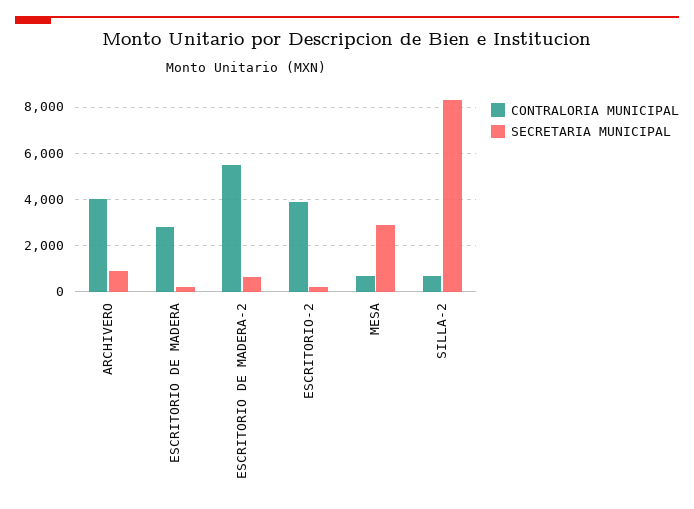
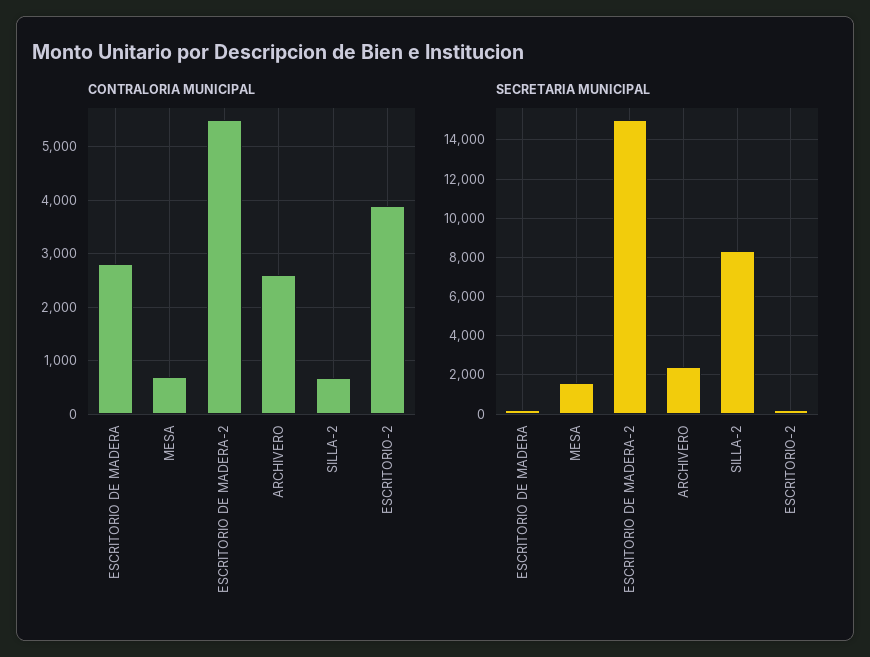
  {
    "CONTRALORIA MUNICIPAL": {
-     "ARCHIVERO": 4000,
+     "ARCHIVERO": 2600,
      "ESCRITORIO DE MADERA": 2800,
      "ESCRITORIO DE MADERA-2": 5400,
      "ESCRITORIO-2": 4000,
      "MESA": 800,
      "SILLA-2": 600
    },
    "SECRETARIA MUNICIPAL": {
-     "ARCHIVERO": 1000,
+     "ARCHIVERO": 2500,
      "ESCRITORIO DE MADERA": 0,
-     "ESCRITORIO DE MADERA-2": 500,
+     "ESCRITORIO DE MADERA-2": 15000,
      "ESCRITORIO-2": 0,
-     "MESA": 3000,
+     "MESA": 1500,
      "SILLA-2": 8500
    }
  }

